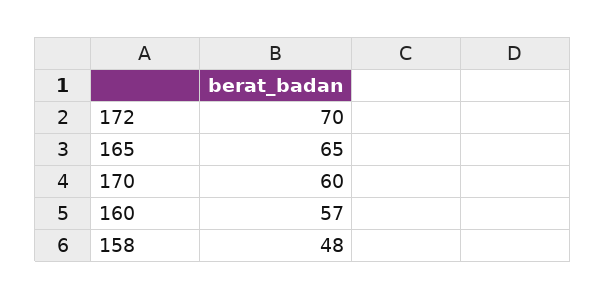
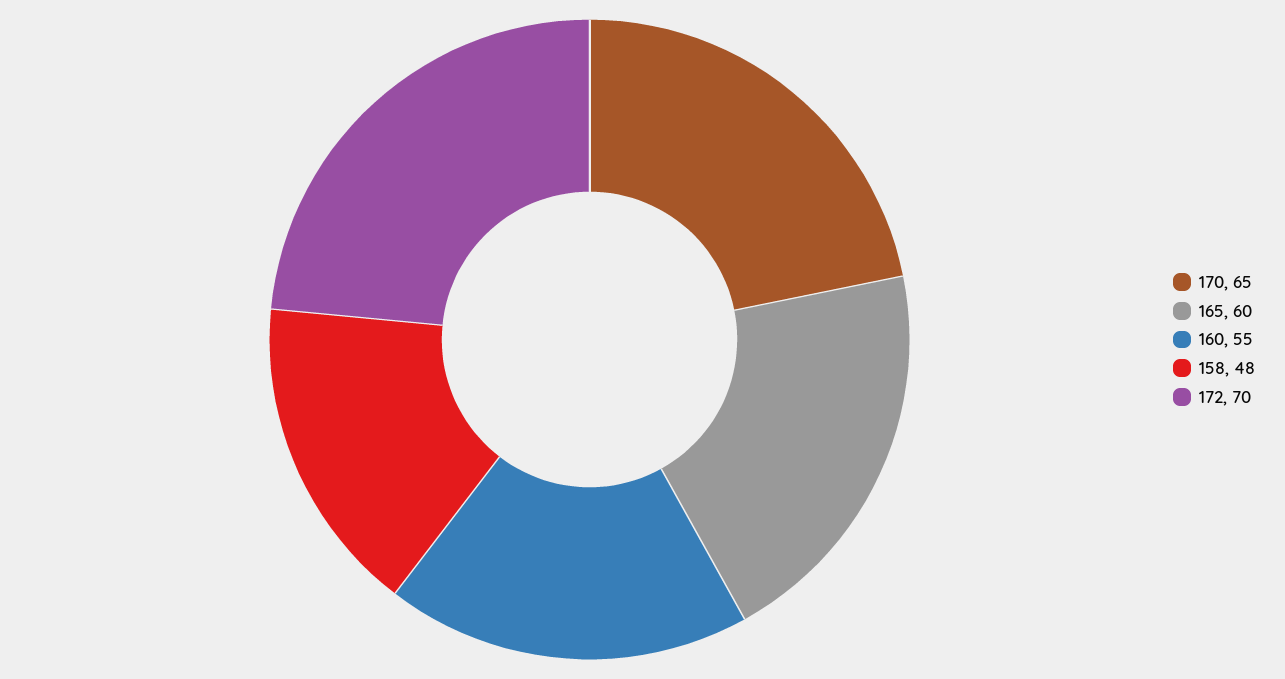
  {
    "172": 70,
-   "165": 65,
+   "165": 60,
-   "170": 60,
+   "170": 65,
-   "160": 57,
+   "160": 55,
    "158": 48
  }

